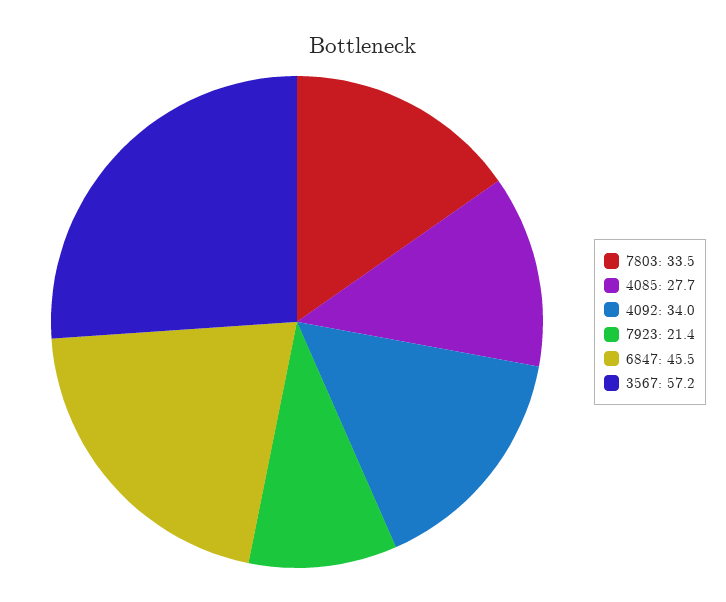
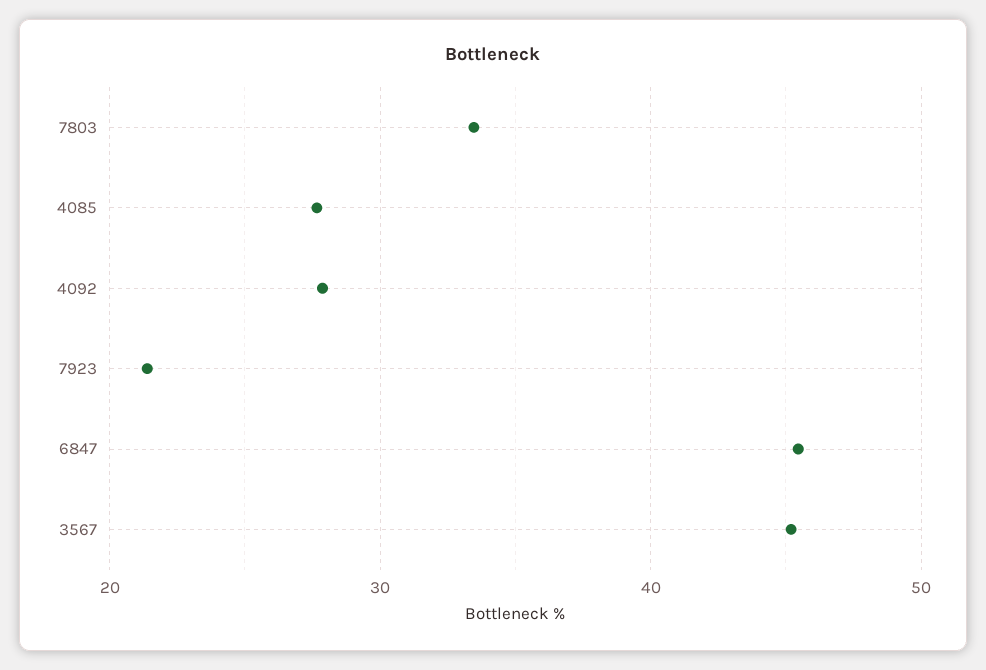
  {
    "7803": 33.5,
    "4085": 27.7,
-   "4092": 34,
+   "4092": 28,
    "7923": 21.4,
    "6847": 45.5,
-   "3567": 57.2
+   "3567": 45
  }

